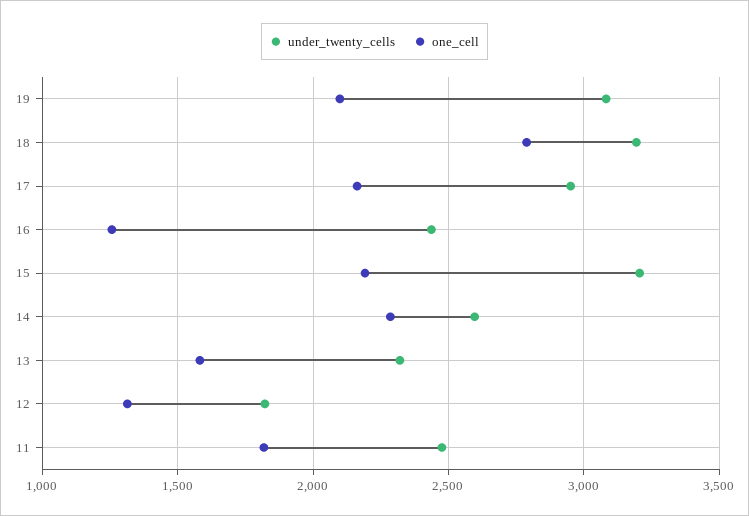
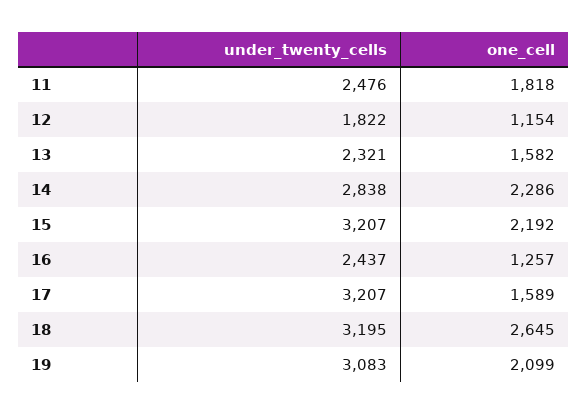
  {
    "under_twenty_cells": {
      "19": 3083,
      "18": 3195,
-     "17": 2950,
+     "17": 3207,
      "16": 2437,
      "15": 3207,
-     "14": 2600,
+     "14": 2838,
      "13": 2321,
      "12": 1822,
      "11": 2476
    },
    "one_cell": {
      "19": 2099,
-     "18": 2800,
+     "18": 2645,
-     "17": 2150,
+     "17": 1589,
      "16": 1257,
      "15": 2192,
      "14": 2286,
      "13": 1582,
-     "12": 1300,
+     "12": 1154,
      "11": 1818
    }
  }

